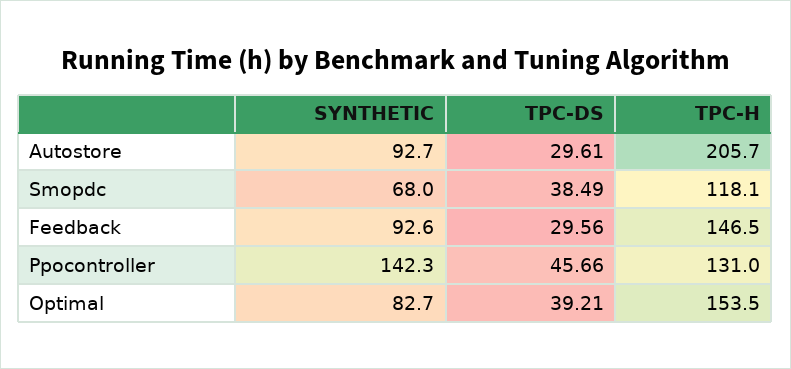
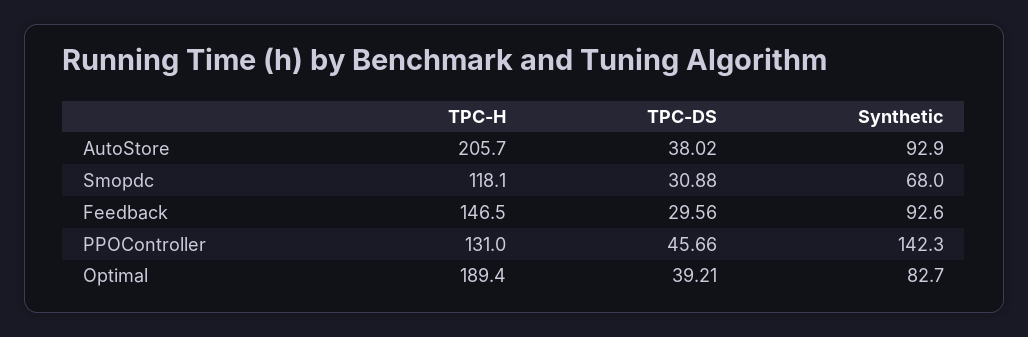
  {
    "SYNTHETIC": {
-     "Autostore": 92.7,
+     "Autostore": 92.9,
      "Smopdc": 68,
      "Feedback": 92.6,
      "Ppocontroller": 142.3,
      "Optimal": 82.7
    },
    "TPC-DS": {
-     "Autostore": 29.61,
+     "Autostore": 38.02,
-     "Smopdc": 38.49,
+     "Smopdc": 30.88,
      "Feedback": 29.56,
      "Ppocontroller": 45.66,
      "Optimal": 39.21
    },
    "TPC-H": {
      "Autostore": 205.7,
      "Smopdc": 118.1,
      "Feedback": 146.5,
      "Ppocontroller": 131,
-     "Optimal": 153.5
+     "Optimal": 189.4
    }
  }

